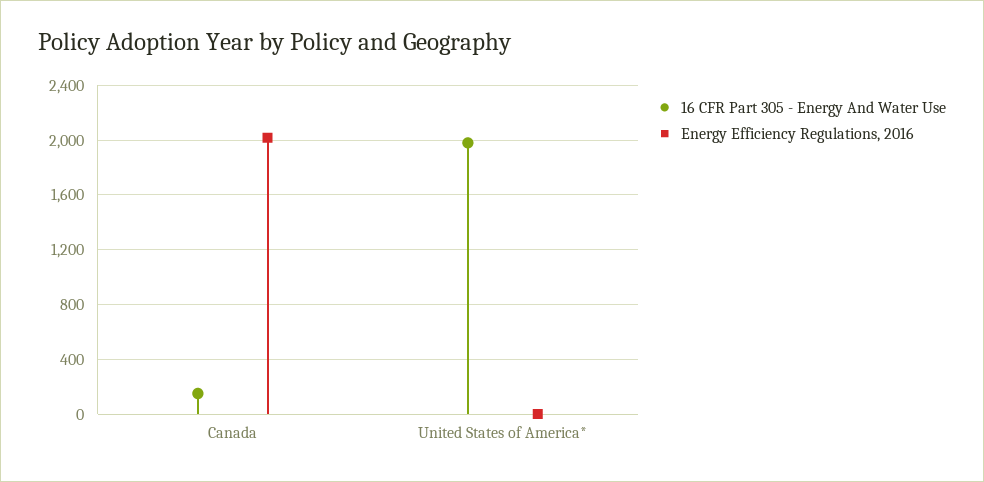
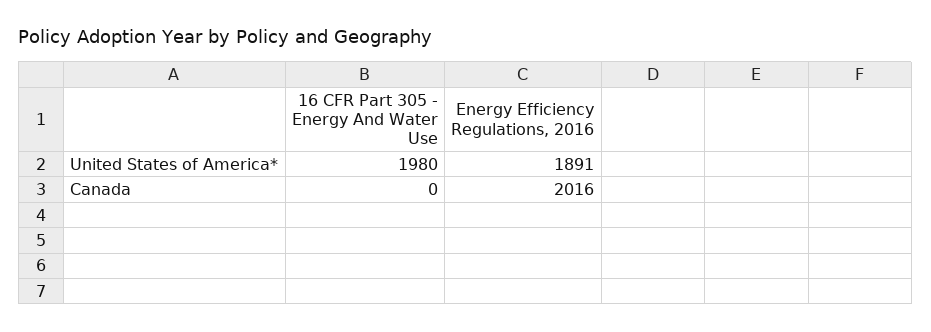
  {
    "16 CFR Part 305 - Energy And Water Use": {
-     "Canada": 150,
+     "Canada": 0,
      "United States of America*": 1980
    },
    "Energy Efficiency Regulations, 2016": {
      "Canada": 2016,
-     "United States of America*": 0
+     "United States of America*": 1891
    }
  }

